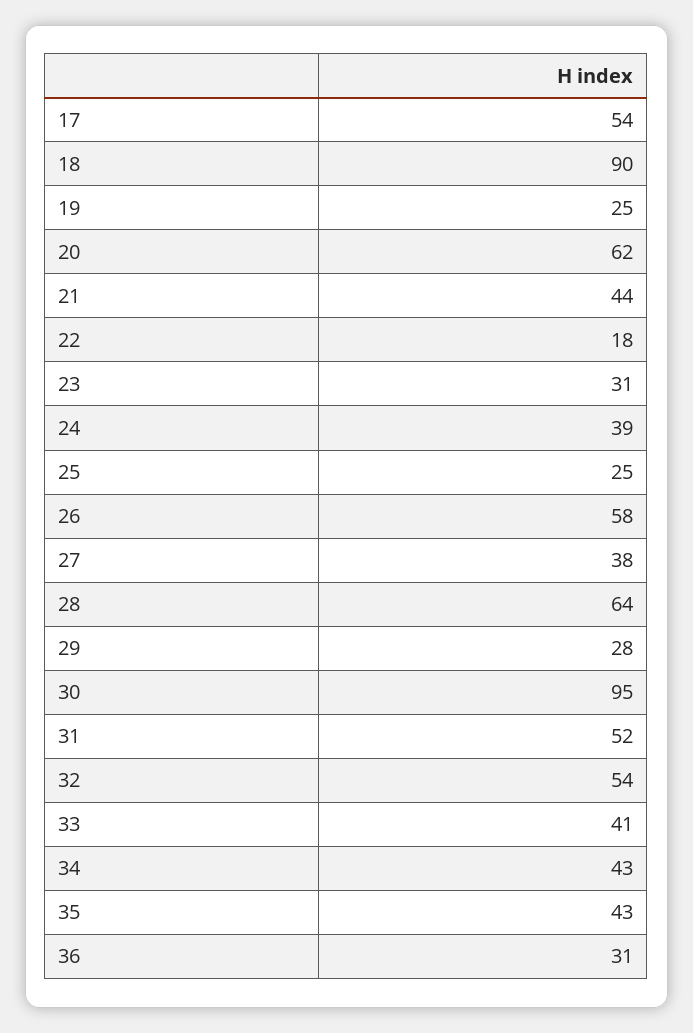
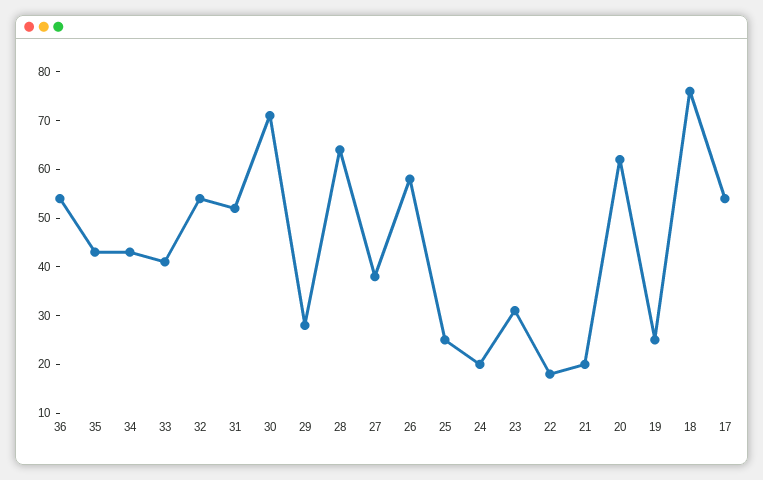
  {
    "17": 54,
-   "18": 90,
+   "18": 75,
    "19": 25,
    "20": 62,
-   "21": 44,
+   "21": 20,
    "22": 18,
    "23": 31,
-   "24": 39,
+   "24": 20,
    "25": 25,
    "26": 58,
    "27": 38,
    "28": 64,
    "29": 28,
-   "30": 95,
+   "30": 70,
    "31": 52,
    "32": 54,
    "33": 41,
    "34": 43,
    "35": 43,
-   "36": 31
+   "36": 55
  }

